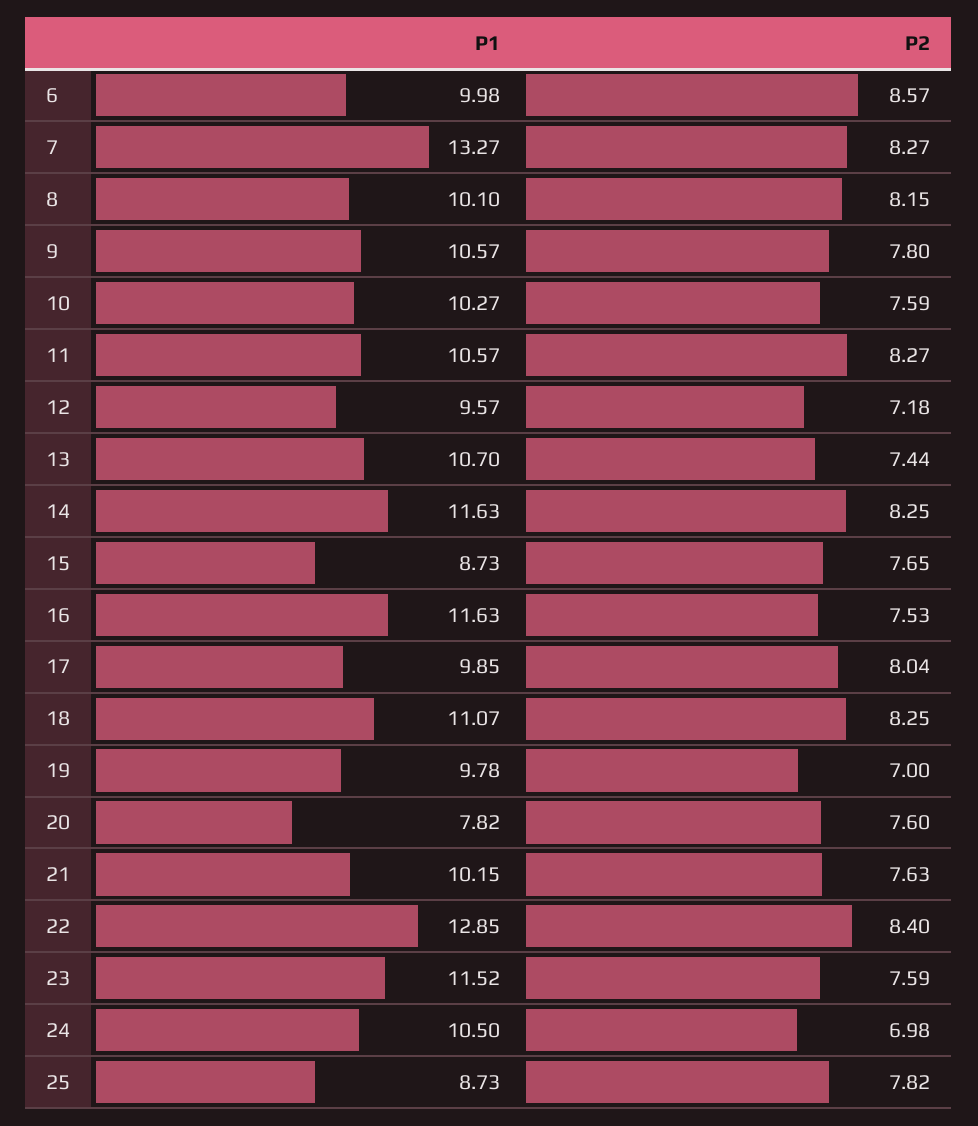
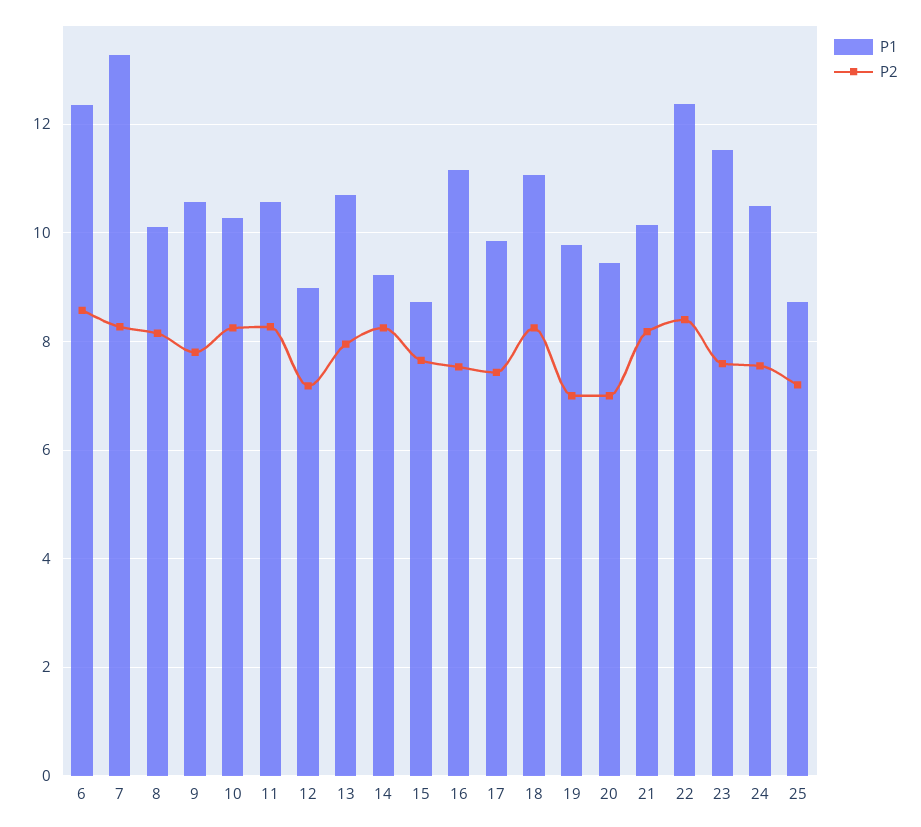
  {
    "P1": {
-     "6": 9.98,
+     "6": 12.4,
      "7": 13.27,
      "8": 10.1,
      "9": 10.57,
      "10": 10.27,
      "11": 10.57,
-     "12": 9.57,
+     "12": 9,
      "13": 10.7,
-     "14": 11.63,
+     "14": 9.2,
      "15": 8.73,
-     "16": 11.63,
+     "16": 11.2,
      "17": 9.85,
      "18": 11.07,
      "19": 9.78,
-     "20": 7.82,
+     "20": 9.4,
      "21": 10.15,
-     "22": 12.85,
+     "22": 12.4,
      "23": 11.52,
      "24": 10.5,
      "25": 8.73
    },
    "P2": {
      "6": 8.57,
      "7": 8.27,
      "8": 8.15,
      "9": 7.8,
-     "10": 7.59,
+     "10": 8.2,
      "11": 8.27,
      "12": 7.18,
-     "13": 7.44,
+     "13": 8,
      "14": 8.25,
      "15": 7.65,
      "16": 7.53,
-     "17": 8.04,
+     "17": 7.4,
      "18": 8.25,
      "19": 7,
-     "20": 7.6,
+     "20": 7,
-     "21": 7.63,
+     "21": 8.2,
      "22": 8.4,
      "23": 7.59,
-     "24": 6.98,
+     "24": 7.6,
-     "25": 7.82
+     "25": 7.2
    }
  }

